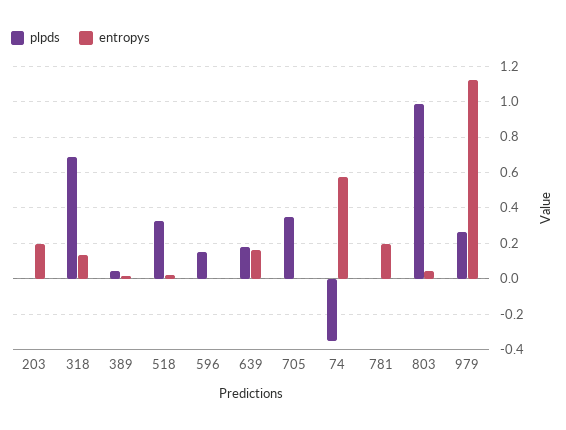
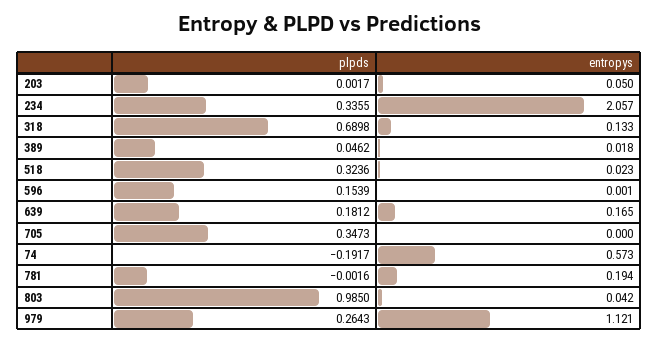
  {
    "plpds": {
      "203": 0.0017,
      "318": 0.6898,
      "389": 0.0462,
      "518": 0.3236,
      "596": 0.1539,
      "639": 0.1812,
      "705": 0.3473,
-     "74": -0.35,
+     "74": -0.1917,
      "781": -0.0016,
      "803": 0.985,
-     "979": 0.2643
+     "979": 0.2643,
+     "234": 0.3355
    },
    "entropys": {
-     "203": 0.2,
+     "203": 0.05,
      "318": 0.133,
      "389": 0.018,
      "518": 0.023,
      "596": 0.001,
      "639": 0.165,
      "705": 0,
      "74": 0.573,
      "781": 0.194,
      "803": 0.042,
-     "979": 1.121
+     "979": 1.121,
+     "234": 2.057
    }
  }

